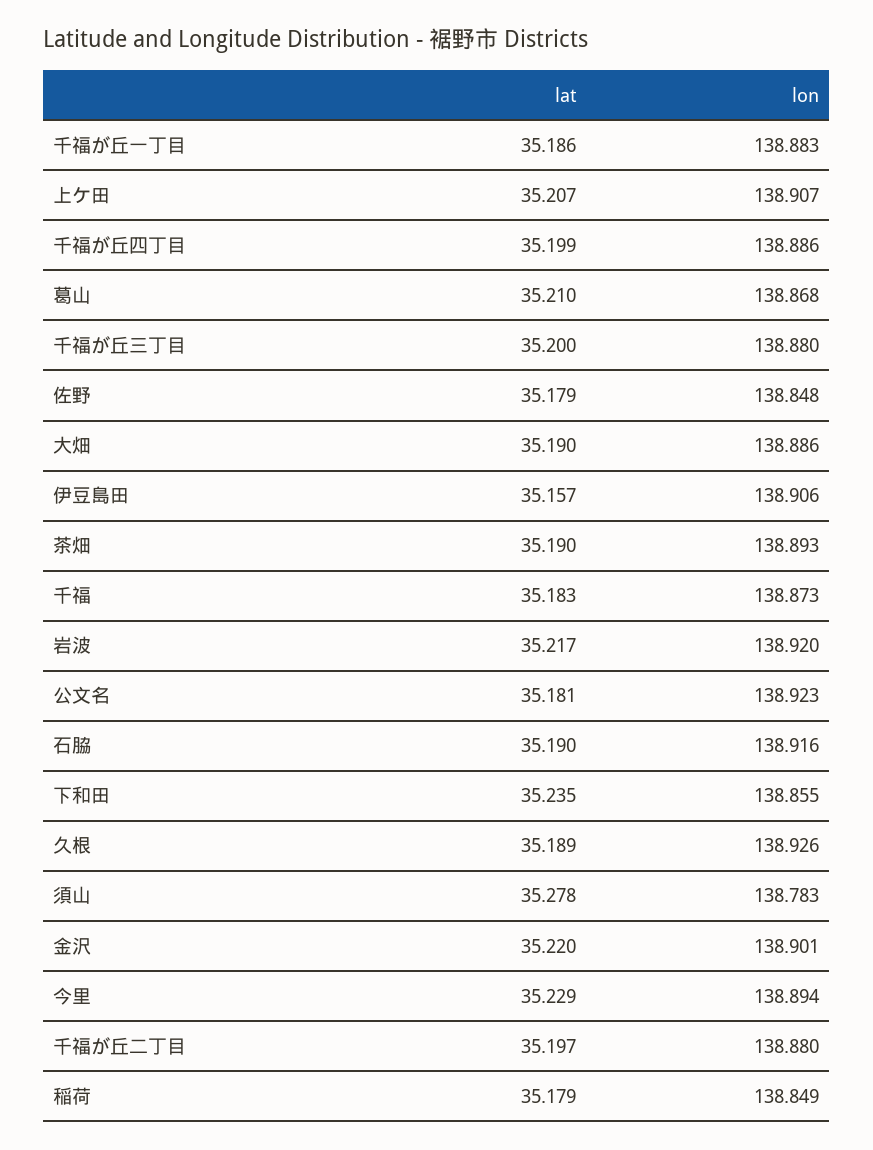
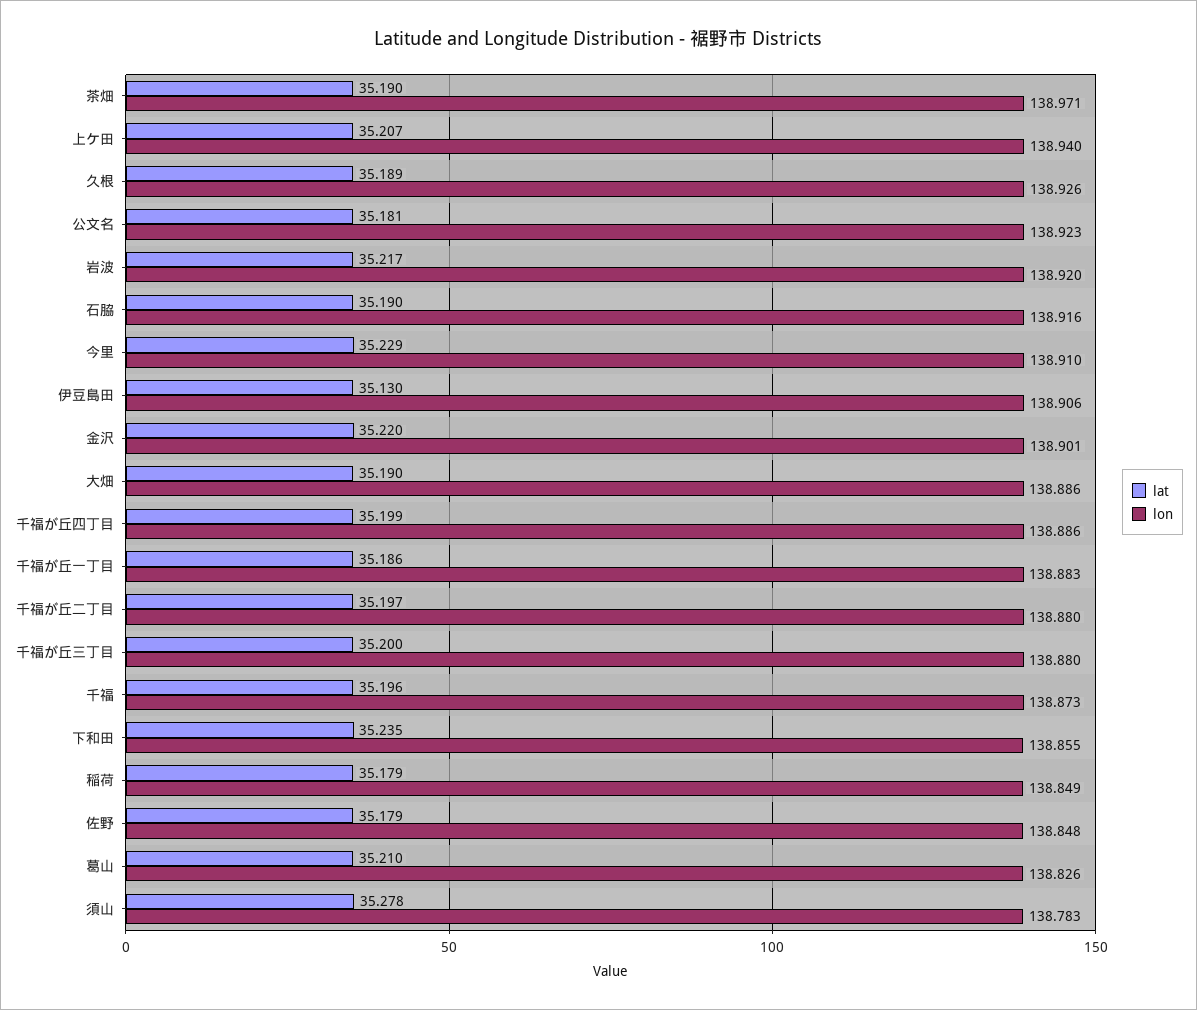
  {
    "lat": {
      "千福が丘一丁目": 35.186,
      "上ケ田": 35.207,
      "千福が丘四丁目": 35.199,
      "葛山": 35.21,
      "千福が丘三丁目": 35.2,
      "佐野": 35.179,
      "大畑": 35.19,
-     "伊豆島田": 35.157,
+     "伊豆島田": 35.13,
      "茶畑": 35.19,
-     "千福": 35.183,
+     "千福": 35.196,
      "岩波": 35.217,
      "公文名": 35.181,
      "石脇": 35.19,
      "下和田": 35.235,
      "久根": 35.189,
      "須山": 35.278,
      "金沢": 35.22,
      "今里": 35.229,
      "千福が丘二丁目": 35.197,
      "稲荷": 35.179
    },
    "lon": {
      "千福が丘一丁目": 138.883,
-     "上ケ田": 138.907,
+     "上ケ田": 138.94,
      "千福が丘四丁目": 138.886,
-     "葛山": 138.868,
+     "葛山": 138.826,
      "千福が丘三丁目": 138.88,
      "佐野": 138.848,
      "大畑": 138.886,
      "伊豆島田": 138.906,
-     "茶畑": 138.893,
+     "茶畑": 138.971,
      "千福": 138.873,
      "岩波": 138.92,
      "公文名": 138.923,
      "石脇": 138.916,
      "下和田": 138.855,
      "久根": 138.926,
      "須山": 138.783,
      "金沢": 138.901,
-     "今里": 138.894,
+     "今里": 138.91,
      "千福が丘二丁目": 138.88,
      "稲荷": 138.849
    }
  }

